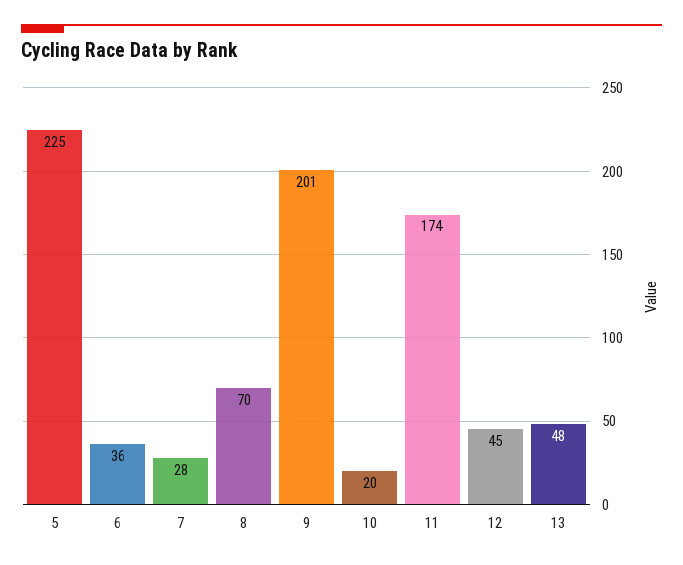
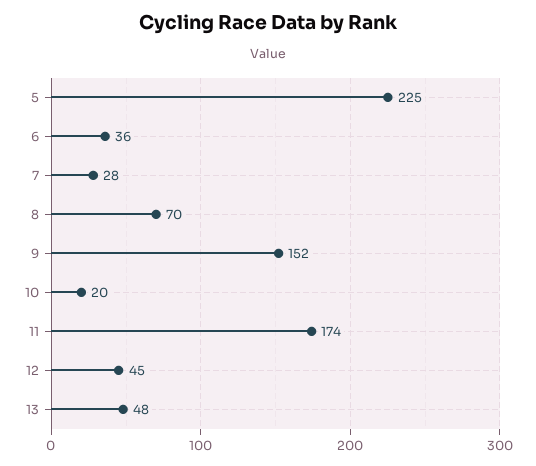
  {
    "5": 225,
    "6": 36,
    "7": 28,
    "8": 70,
-   "9": 201,
+   "9": 152,
    "10": 20,
    "11": 174,
    "12": 45,
    "13": 48
  }

